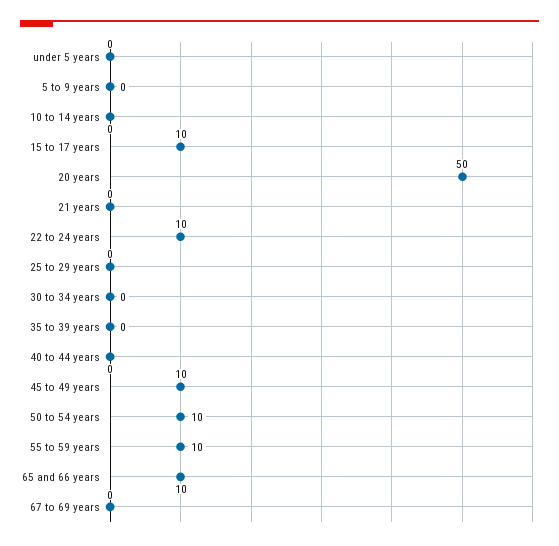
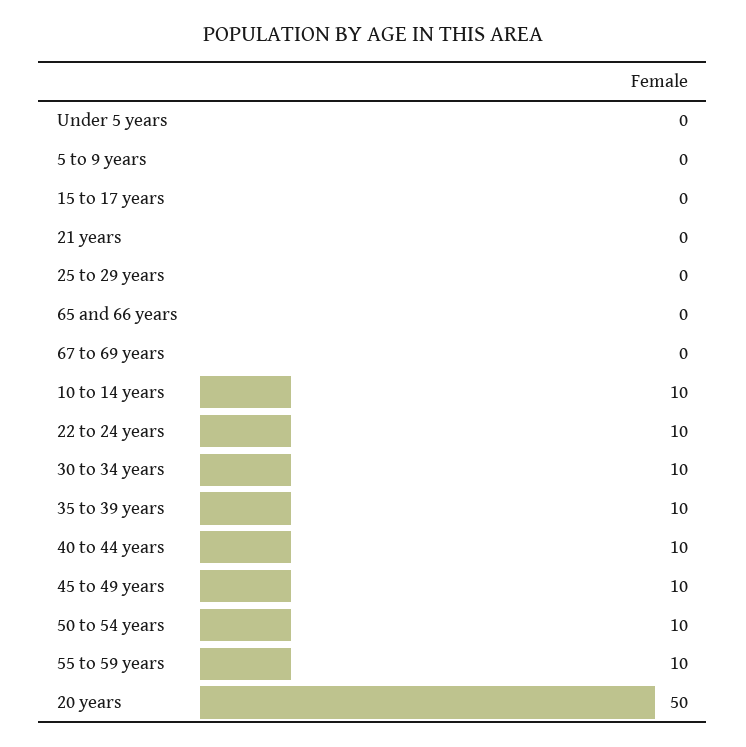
  {
    "under 5 years": 0,
    "5 to 9 years": 0,
-   "10 to 14 years": 0,
+   "10 to 14 years": 10,
-   "15 to 17 years": 10,
+   "15 to 17 years": 0,
    "20 years": 50,
    "21 years": 0,
    "22 to 24 years": 10,
    "25 to 29 years": 0,
-   "30 to 34 years": 0,
+   "30 to 34 years": 10,
-   "35 to 39 years": 0,
+   "35 to 39 years": 10,
-   "40 to 44 years": 0,
+   "40 to 44 years": 10,
    "45 to 49 years": 10,
    "50 to 54 years": 10,
    "55 to 59 years": 10,
-   "65 and 66 years": 10,
+   "65 and 66 years": 0,
    "67 to 69 years": 0
  }

